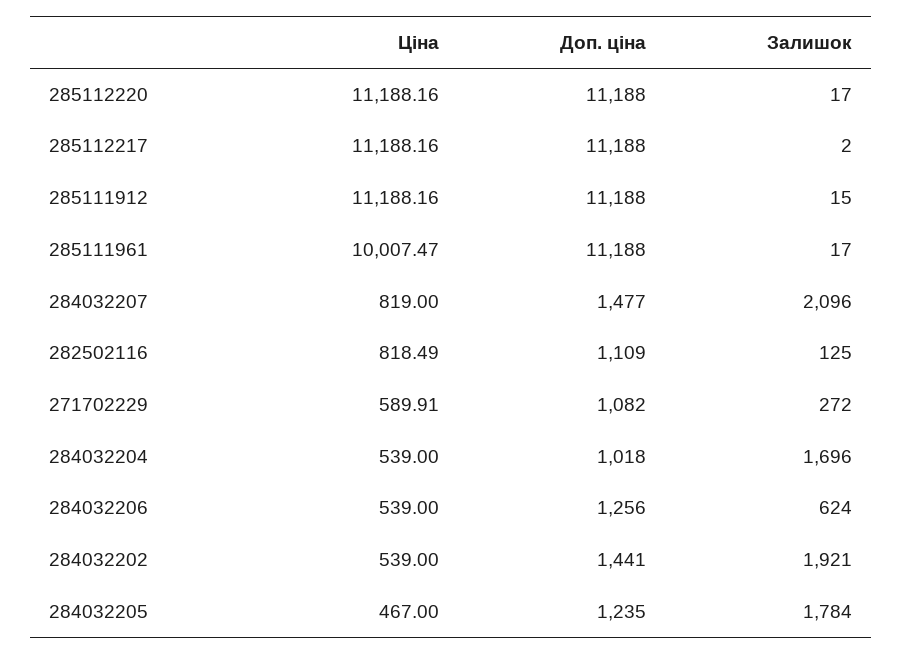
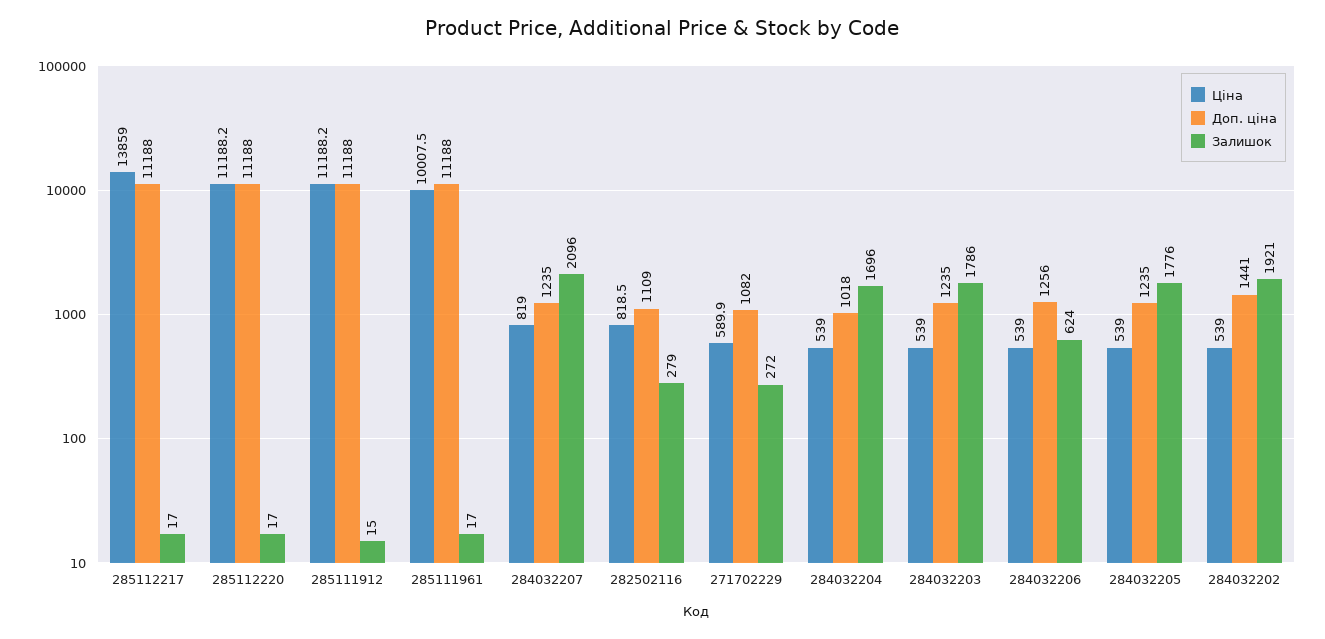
  {
    "Ціна": {
      "285112220": 11188.16,
-     "285112217": 11188.16,
+     "285112217": 13859,
      "285111912": 11188.16,
      "285111961": 10007.47,
      "284032207": 819,
      "282502116": 818.49,
      "271702229": 589.91,
      "284032204": 539,
      "284032206": 539,
      "284032202": 539,
-     "284032205": 467
+     "284032205": 539,
+     "284032203": 539
    },
    "Доп. ціна": {
      "285112220": 11188,
      "285112217": 11188,
      "285111912": 11188,
      "285111961": 11188,
-     "284032207": 1477,
+     "284032207": 1235,
      "282502116": 1109,
      "271702229": 1082,
      "284032204": 1018,
      "284032206": 1256,
      "284032202": 1441,
-     "284032205": 1235
+     "284032205": 1235,
+     "284032203": 1235
    },
    "Залишок": {
      "285112220": 17,
-     "285112217": 2,
+     "285112217": 17,
      "285111912": 15,
      "285111961": 17,
      "284032207": 2096,
-     "282502116": 125,
+     "282502116": 279,
      "271702229": 272,
      "284032204": 1696,
      "284032206": 624,
      "284032202": 1921,
-     "284032205": 1784
+     "284032205": 1776,
+     "284032203": 1786
    }
  }

